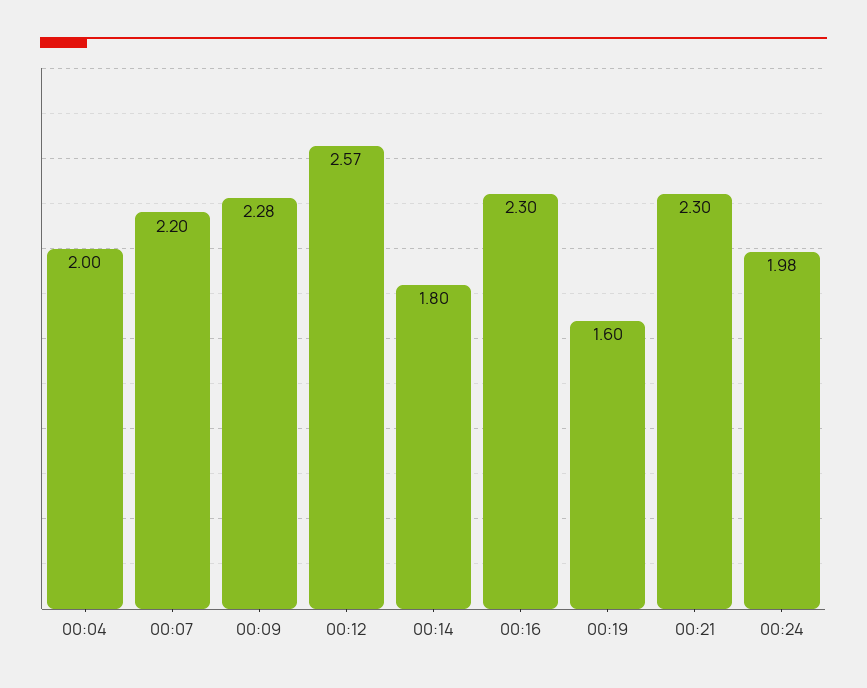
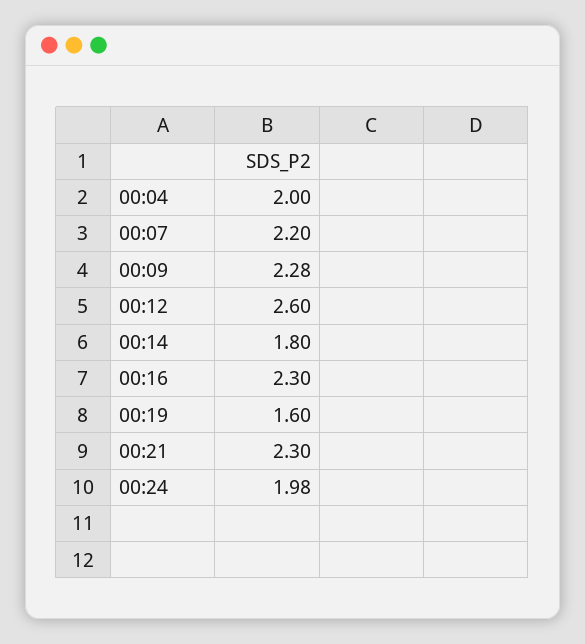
  {
    "00:04": 2,
    "00:07": 2.2,
    "00:09": 2.28,
-   "00:12": 2.57,
+   "00:12": 2.6,
    "00:14": 1.8,
    "00:16": 2.3,
    "00:19": 1.6,
    "00:21": 2.3,
    "00:24": 1.98
  }

